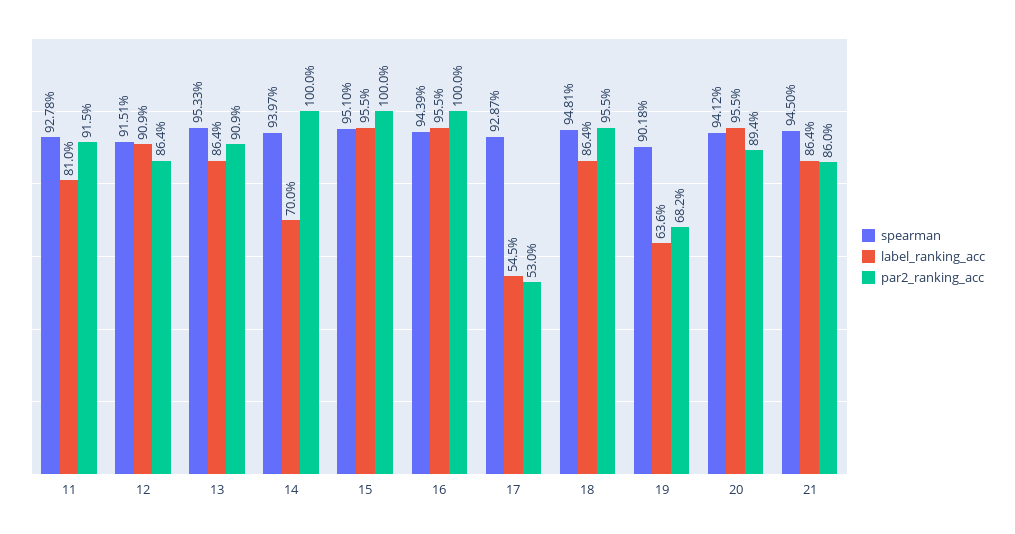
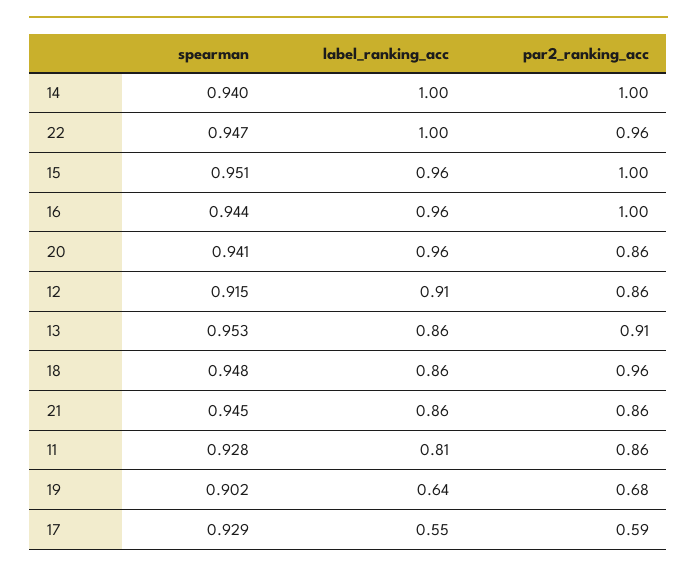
  {
    "spearman": {
      "11": 0.9278,
      "12": 0.9151,
      "13": 0.9533,
      "14": 0.9397,
      "15": 0.951,
      "16": 0.9439,
      "17": 0.9287,
      "18": 0.9481,
      "19": 0.9018,
      "20": 0.9412,
-     "21": 0.945
+     "21": 0.945,
+     "22": 0.947
    },
    "label_ranking_acc": {
      "11": 0.81,
      "12": 0.909,
      "13": 0.864,
-     "14": 0.7,
+     "14": 1,
      "15": 0.955,
      "16": 0.955,
      "17": 0.545,
      "18": 0.864,
      "19": 0.636,
      "20": 0.955,
-     "21": 0.864
+     "21": 0.864,
+     "22": 1
    },
    "par2_ranking_acc": {
-     "11": 0.915,
+     "11": 0.86,
      "12": 0.864,
      "13": 0.909,
      "14": 1,
      "15": 1,
      "16": 1,
-     "17": 0.53,
+     "17": 0.59,
      "18": 0.955,
      "19": 0.682,
-     "20": 0.894,
+     "20": 0.86,
-     "21": 0.86
+     "21": 0.86,
+     "22": 0.96
    }
  }

